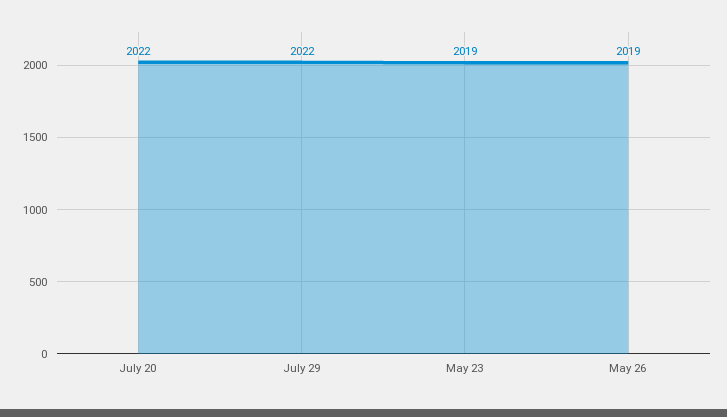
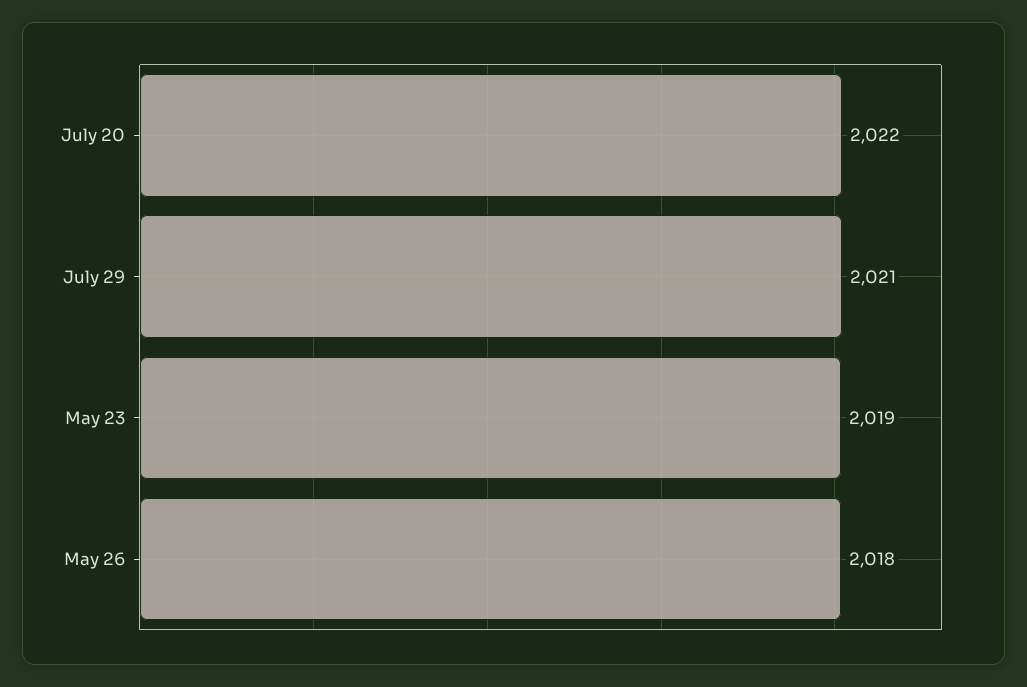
  {
    "July 20": 2022,
-   "July 29": 2022,
+   "July 29": 2021,
    "May 23": 2019,
-   "May 26": 2019
+   "May 26": 2018
  }

